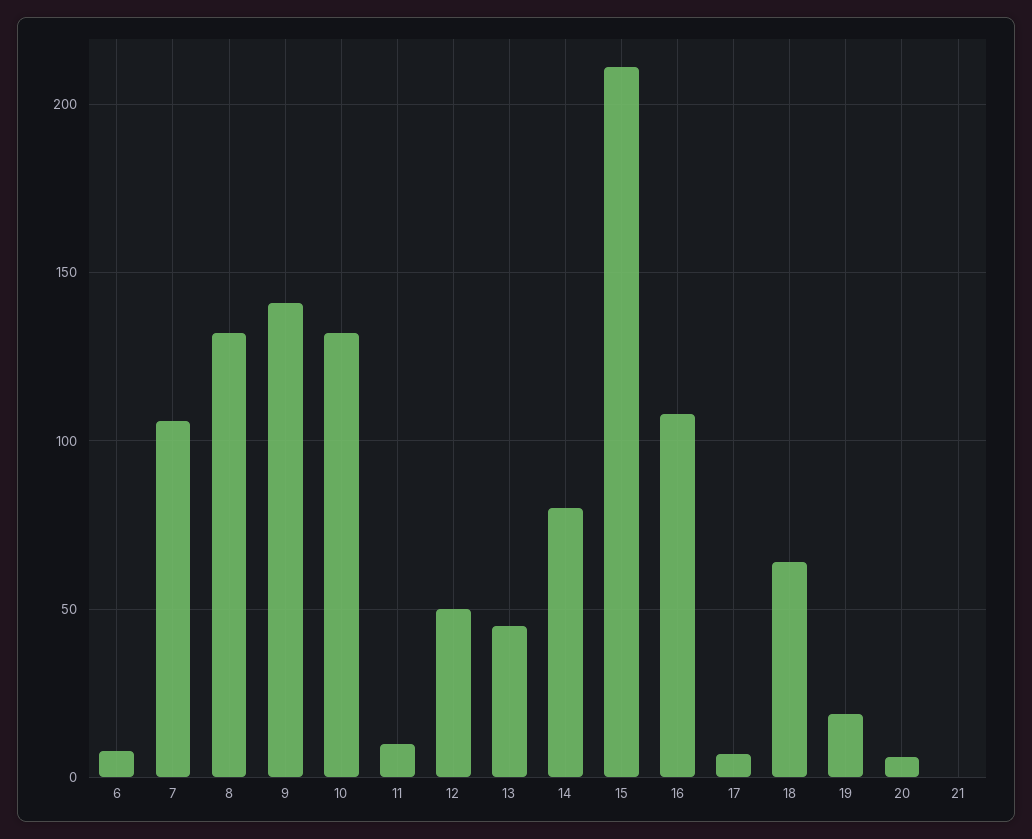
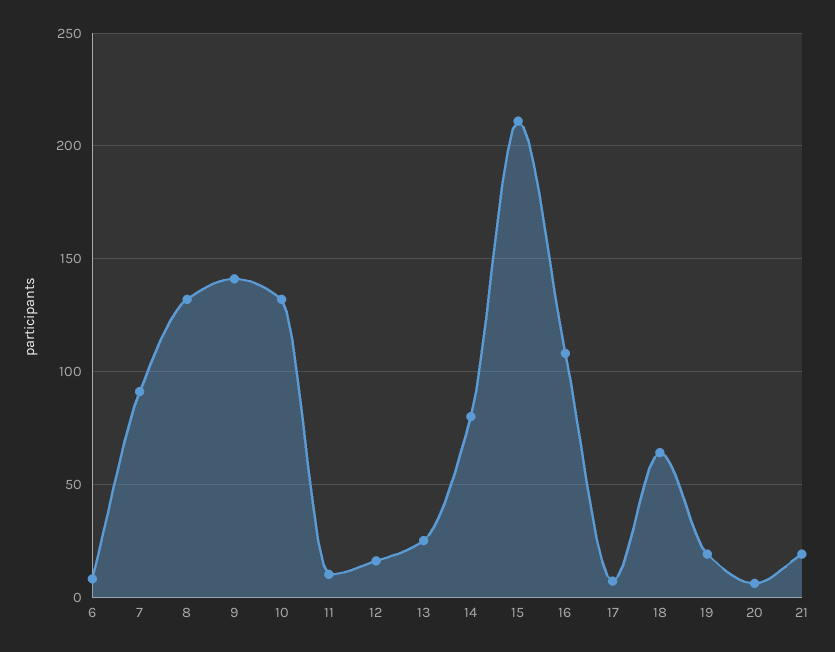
  {
    "6": 10,
-   "7": 105,
+   "7": 90,
    "8": 130,
    "9": 140,
    "10": 130,
    "11": 10,
-   "12": 50,
+   "12": 15,
-   "13": 45,
+   "13": 25,
    "14": 80,
    "15": 210,
    "16": 110,
    "17": 5,
    "18": 65,
    "19": 20,
    "20": 5,
-   "21": 0
+   "21": 20
  }

